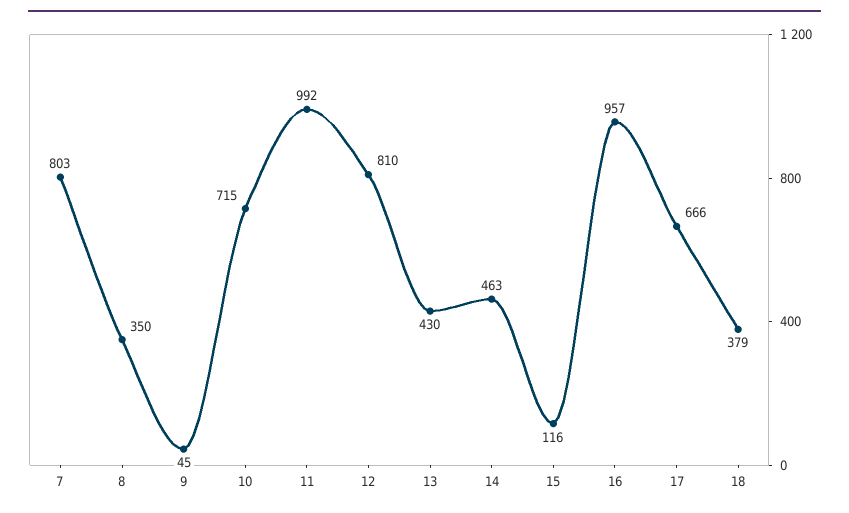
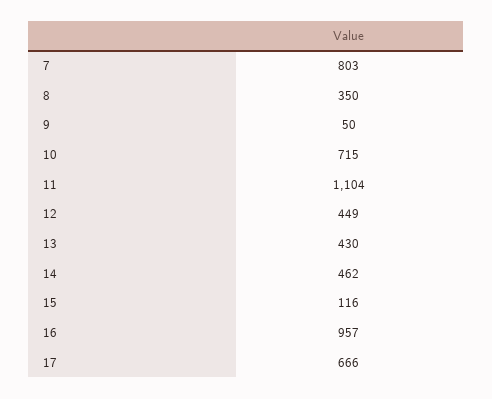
  {
    "7": 803,
    "8": 350,
-   "9": 45,
+   "9": 50,
    "10": 715,
-   "11": 992,
+   "11": 1104,
-   "12": 810,
+   "12": 449,
    "13": 430,
-   "14": 463,
+   "14": 462,
    "15": 116,
    "16": 957,
-   "17": 666,
+   "17": 666
-   "18": 379
  }

